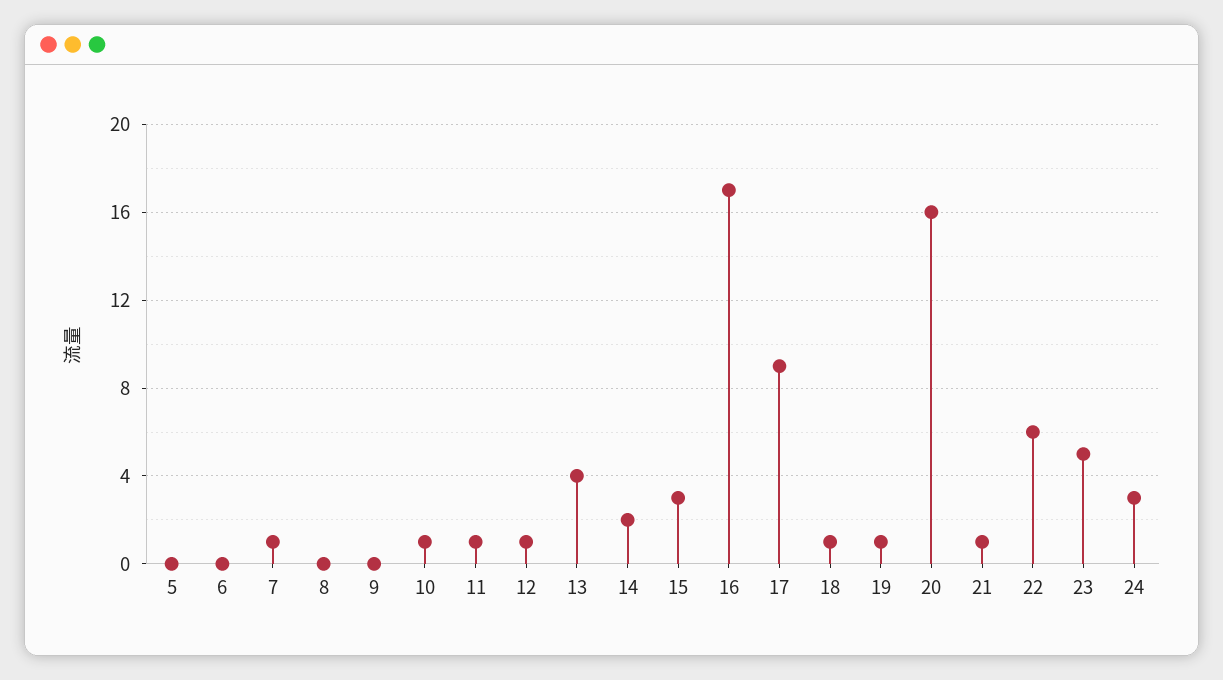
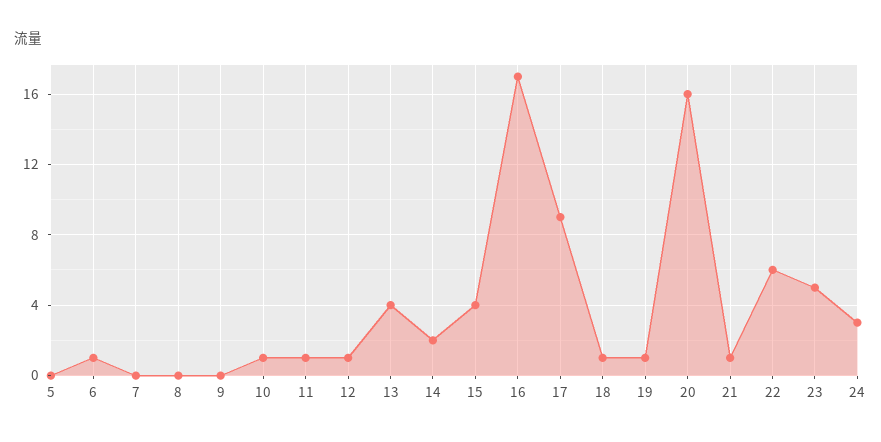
  {
    "5": 0,
-   "6": 0,
+   "6": 1,
-   "7": 1,
+   "7": 0,
    "8": 0,
    "9": 0,
    "10": 1,
    "11": 1,
    "12": 1,
    "13": 4,
    "14": 2,
-   "15": 3,
+   "15": 4,
    "16": 17,
    "17": 9,
    "18": 1,
    "19": 1,
    "20": 16,
    "21": 1,
    "22": 6,
    "23": 5,
    "24": 3
  }

